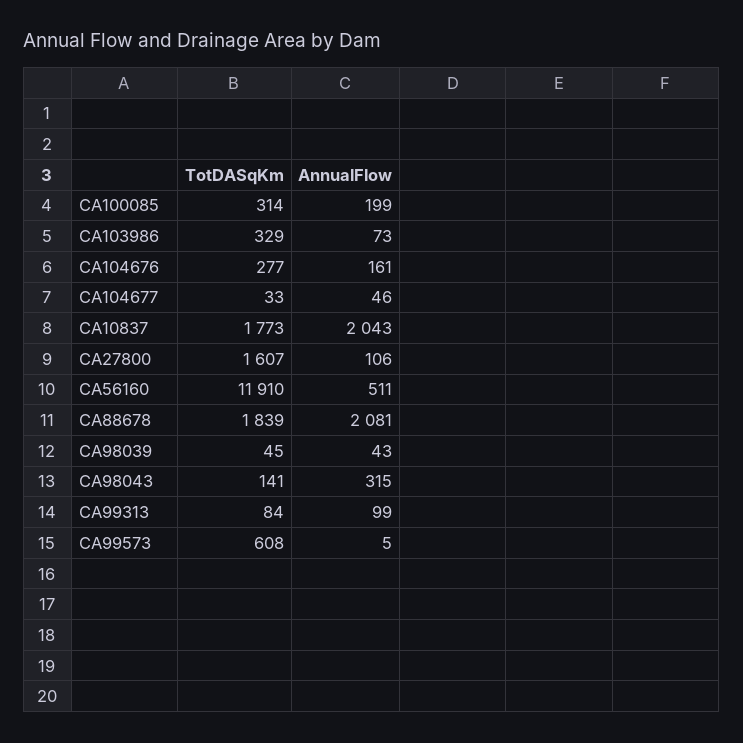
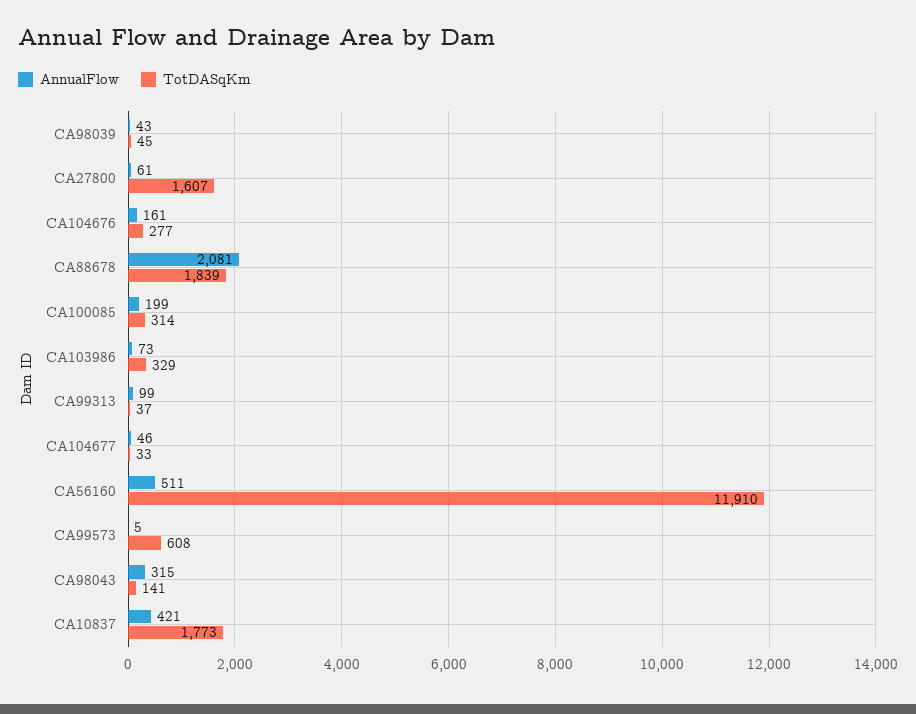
  {
    "TotDASqKm": {
      "CA100085": 314,
      "CA103986": 329,
      "CA104676": 277,
      "CA104677": 33,
      "CA10837": 1773,
      "CA27800": 1607,
      "CA56160": 11910,
      "CA88678": 1839,
      "CA98039": 45,
      "CA98043": 141,
-     "CA99313": 84,
+     "CA99313": 37,
      "CA99573": 608
    },
    "AnnualFlow": {
      "CA100085": 199,
      "CA103986": 73,
      "CA104676": 161,
      "CA104677": 46,
-     "CA10837": 2043,
+     "CA10837": 421,
-     "CA27800": 106,
+     "CA27800": 61,
      "CA56160": 511,
      "CA88678": 2081,
      "CA98039": 43,
      "CA98043": 315,
      "CA99313": 99,
      "CA99573": 5
    }
  }

